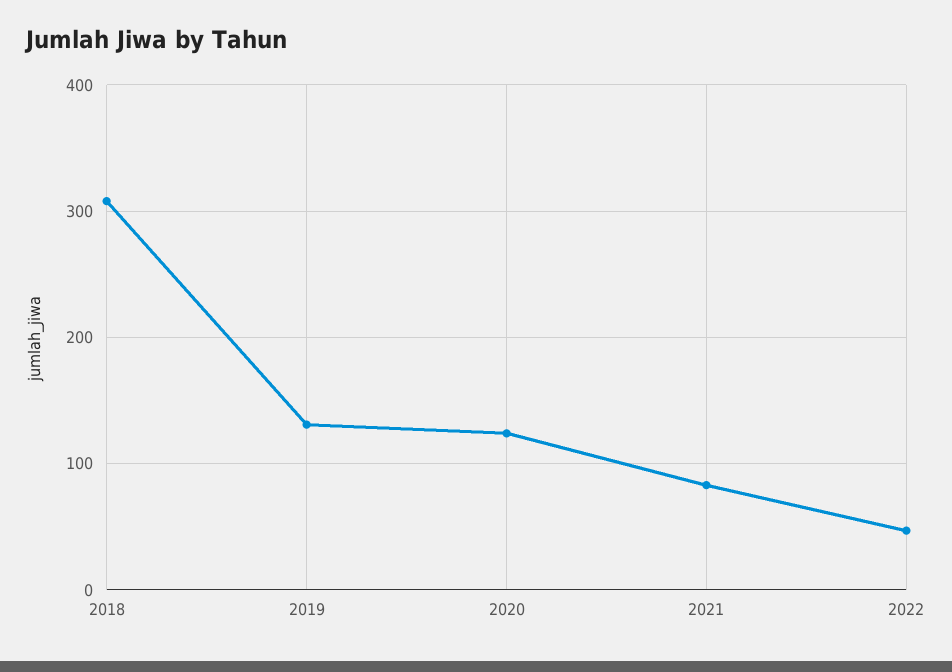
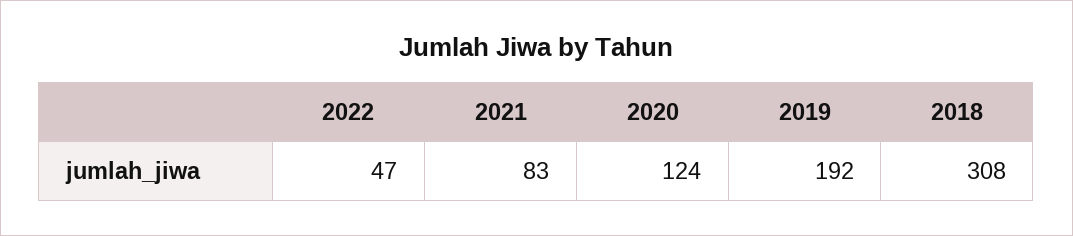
  {
    "2018": 308,
-   "2019": 130,
+   "2019": 192,
    "2020": 124,
    "2021": 83,
    "2022": 47
  }

